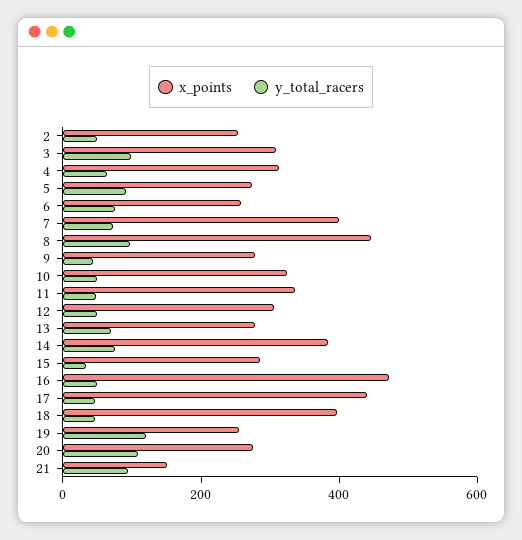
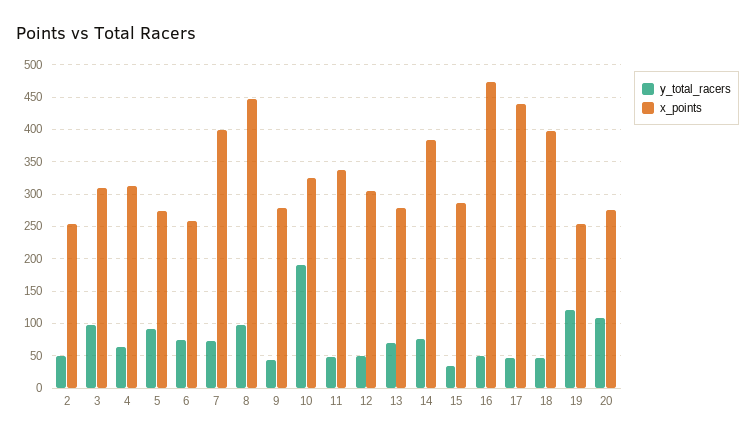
  {
    "x_points": {
      "2": 250,
      "3": 310,
      "4": 310,
      "5": 270,
      "6": 260,
      "7": 400,
      "8": 450,
      "9": 280,
      "10": 330,
      "11": 340,
      "12": 310,
      "13": 280,
      "14": 380,
      "15": 290,
      "16": 470,
      "17": 440,
      "18": 400,
      "19": 250,
-     "20": 270,
+     "20": 270
-     "21": 150
    },
    "y_total_racers": {
      "2": 50,
      "3": 100,
      "4": 60,
      "5": 90,
      "6": 80,
      "7": 70,
      "8": 100,
      "9": 40,
-     "10": 50,
+     "10": 190,
      "11": 50,
      "12": 50,
      "13": 70,
      "14": 80,
      "15": 30,
      "16": 50,
      "17": 50,
      "18": 50,
      "19": 120,
-     "20": 110,
+     "20": 110
-     "21": 100
    }
  }

